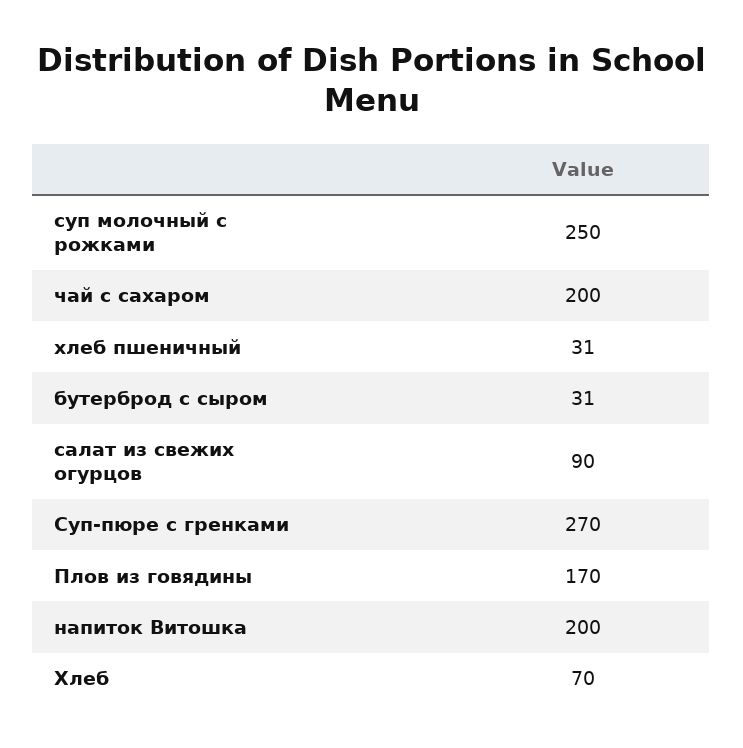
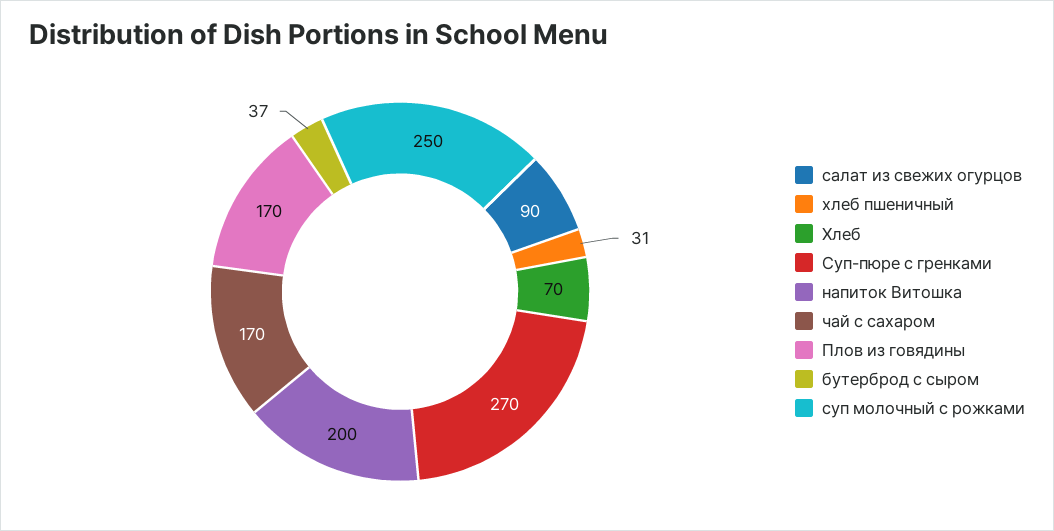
  {
    "суп молочный с рожками": 250,
-   "чай с сахаром": 200,
+   "чай с сахаром": 170,
    "хлеб пшеничный": 31,
-   "бутерброд с сыром": 31,
+   "бутерброд с сыром": 37,
    "салат из свежих огурцов": 90,
    "Суп-пюре с гренками": 270,
    "Плов из говядины": 170,
    "напиток Витошка": 200,
    "Хлеб": 70
  }

